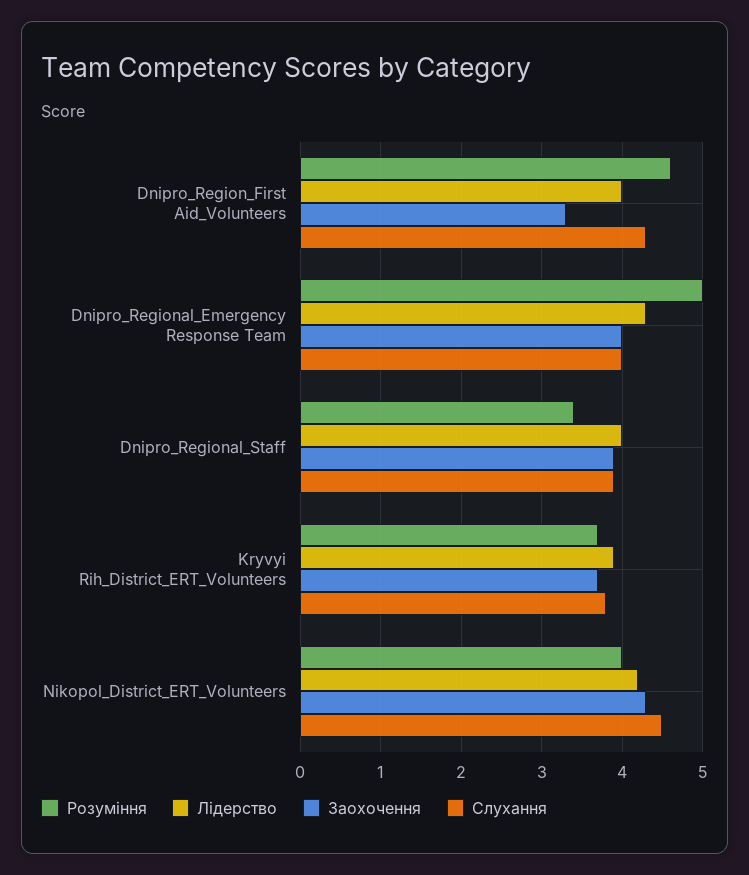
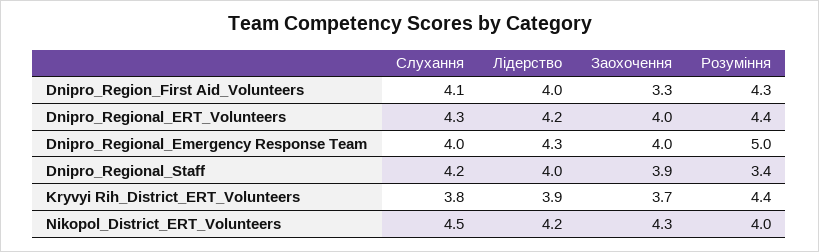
  {
    "Розуміння": {
-     "Dnipro_Region_First Aid_Volunteers": 4.6,
+     "Dnipro_Region_First Aid_Volunteers": 4.3,
      "Dnipro_Regional_Emergency Response Team": 5,
      "Dnipro_Regional_Staff": 3.4,
-     "Kryvyi Rih_District_ERT_Volunteers": 3.7,
+     "Kryvyi Rih_District_ERT_Volunteers": 4.4,
-     "Nikopol_District_ERT_Volunteers": 4
+     "Nikopol_District_ERT_Volunteers": 4,
+     "Dnipro_Regional_ERT_Volunteers": 4.4
    },
    "Лідерство": {
      "Dnipro_Region_First Aid_Volunteers": 4,
      "Dnipro_Regional_Emergency Response Team": 4.3,
      "Dnipro_Regional_Staff": 4,
      "Kryvyi Rih_District_ERT_Volunteers": 3.9,
-     "Nikopol_District_ERT_Volunteers": 4.2
+     "Nikopol_District_ERT_Volunteers": 4.2,
+     "Dnipro_Regional_ERT_Volunteers": 4.2
    },
    "Заохочення": {
      "Dnipro_Region_First Aid_Volunteers": 3.3,
      "Dnipro_Regional_Emergency Response Team": 4,
      "Dnipro_Regional_Staff": 3.9,
      "Kryvyi Rih_District_ERT_Volunteers": 3.7,
-     "Nikopol_District_ERT_Volunteers": 4.3
+     "Nikopol_District_ERT_Volunteers": 4.3,
+     "Dnipro_Regional_ERT_Volunteers": 4
    },
    "Слухання": {
-     "Dnipro_Region_First Aid_Volunteers": 4.3,
+     "Dnipro_Region_First Aid_Volunteers": 4.1,
      "Dnipro_Regional_Emergency Response Team": 4,
-     "Dnipro_Regional_Staff": 3.9,
+     "Dnipro_Regional_Staff": 4.2,
      "Kryvyi Rih_District_ERT_Volunteers": 3.8,
-     "Nikopol_District_ERT_Volunteers": 4.5
+     "Nikopol_District_ERT_Volunteers": 4.5,
+     "Dnipro_Regional_ERT_Volunteers": 4.3
    }
  }

